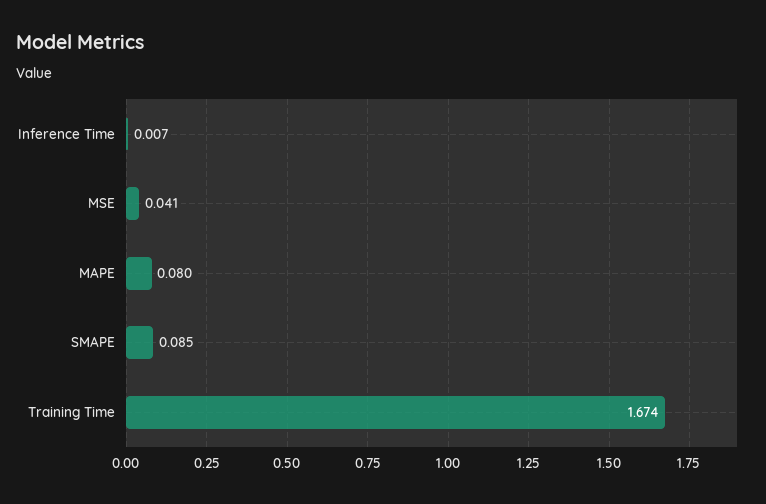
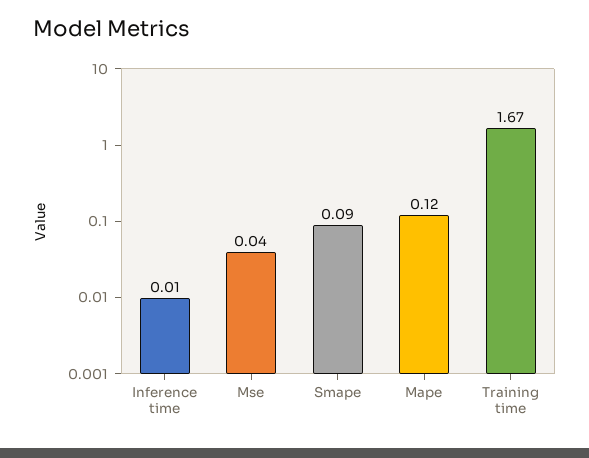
  {
    "Inference Time": 0.007,
    "MSE": 0.041,
-   "MAPE": 0.08,
+   "MAPE": 0.12,
    "SMAPE": 0.085,
    "Training Time": 1.674
  }

